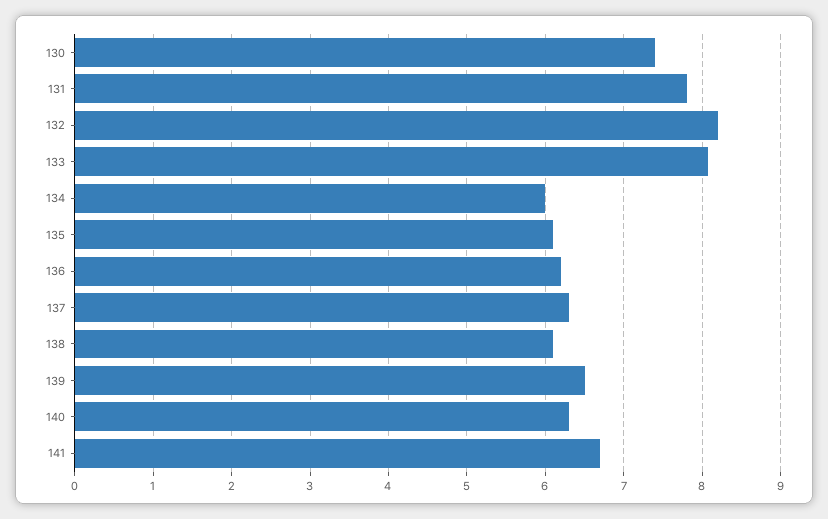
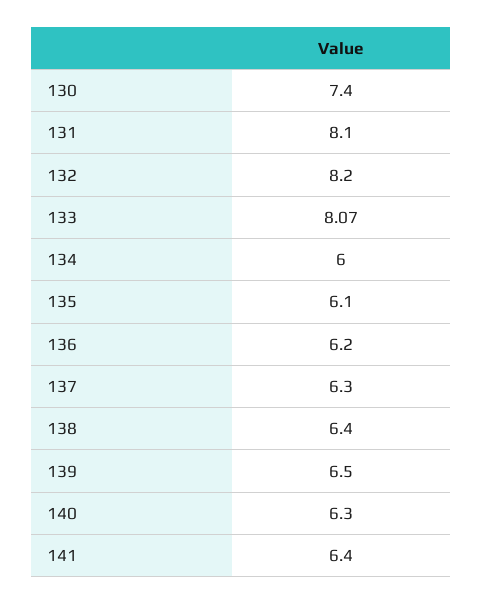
  {
    "130": 7.4,
-   "131": 7.8,
+   "131": 8.1,
    "132": 8.2,
    "133": 8.07,
    "134": 6,
    "135": 6.1,
    "136": 6.2,
    "137": 6.3,
-   "138": 6.1,
+   "138": 6.4,
    "139": 6.5,
    "140": 6.3,
-   "141": 6.7
+   "141": 6.4
  }

